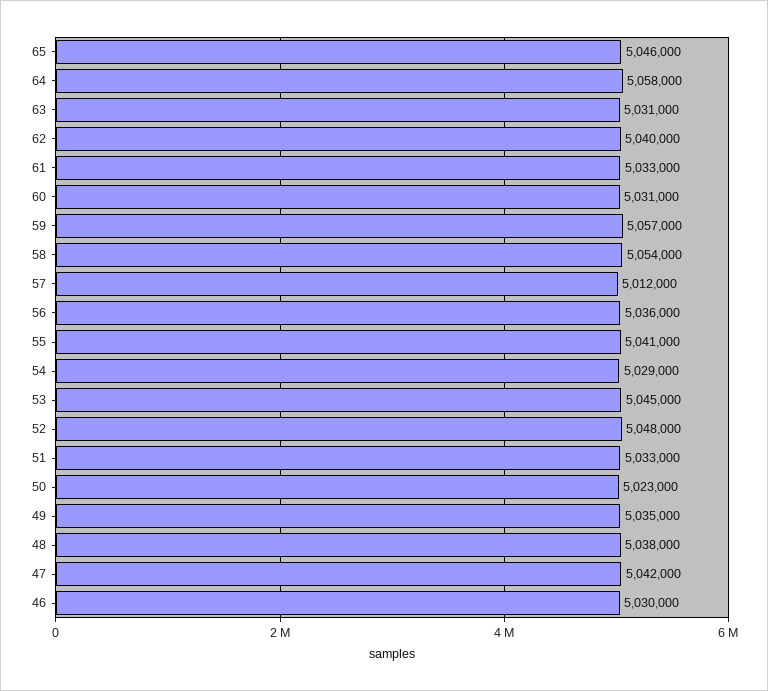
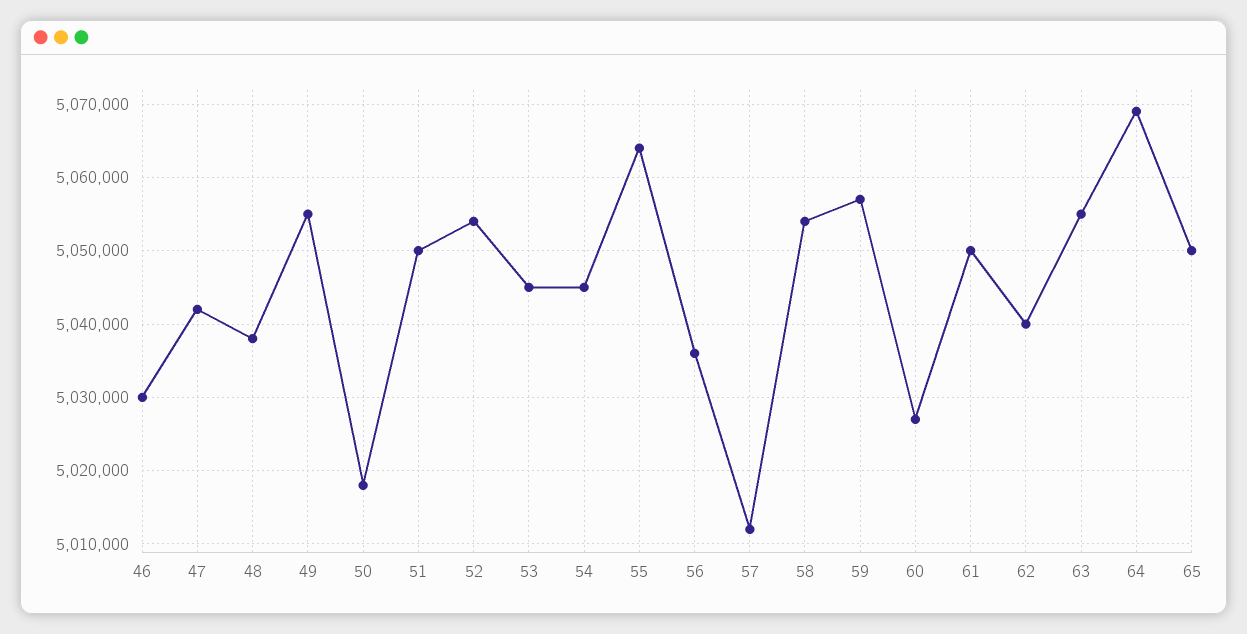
  {
-   "65": 5046000,
+   "65": 5050000,
-   "64": 5058000,
+   "64": 5069000,
-   "63": 5031000,
+   "63": 5055000,
    "62": 5040000,
-   "61": 5033000,
+   "61": 5050000,
-   "60": 5031000,
+   "60": 5027000,
    "59": 5057000,
    "58": 5054000,
    "57": 5012000,
    "56": 5036000,
-   "55": 5041000,
+   "55": 5064000,
-   "54": 5029000,
+   "54": 5045000,
    "53": 5045000,
-   "52": 5048000,
+   "52": 5054000,
-   "51": 5033000,
+   "51": 5050000,
-   "50": 5023000,
+   "50": 5018000,
-   "49": 5035000,
+   "49": 5055000,
    "48": 5038000,
    "47": 5042000,
    "46": 5030000
  }

